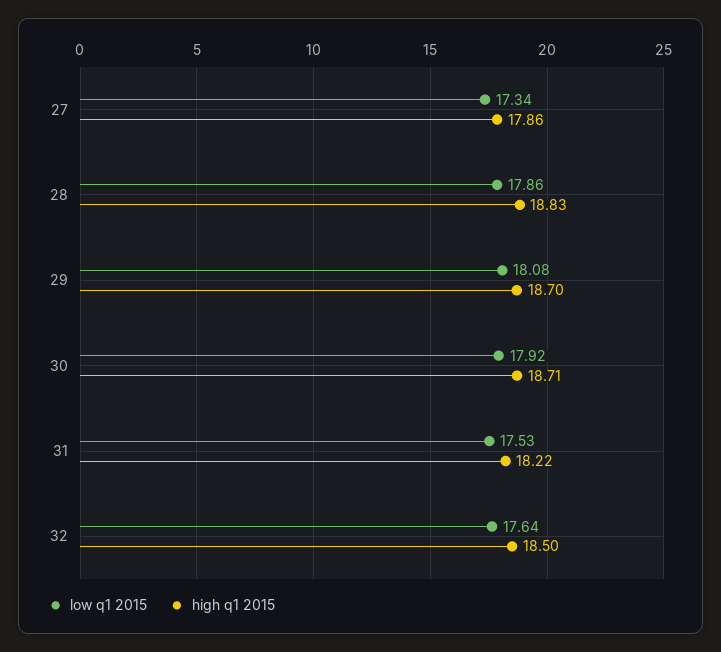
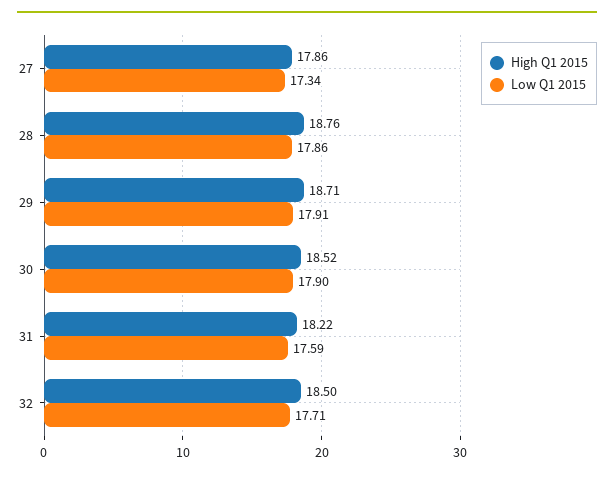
  {
    "low q1 2015": {
      "27": 17.34,
      "28": 17.86,
-     "29": 18.08,
+     "29": 17.91,
-     "30": 17.92,
+     "30": 17.9,
-     "31": 17.53,
+     "31": 17.59,
-     "32": 17.64
+     "32": 17.71
    },
    "high q1 2015": {
      "27": 17.86,
-     "28": 18.83,
+     "28": 18.76,
-     "29": 18.7,
+     "29": 18.71,
-     "30": 18.71,
+     "30": 18.52,
      "31": 18.22,
      "32": 18.5
    }
  }

